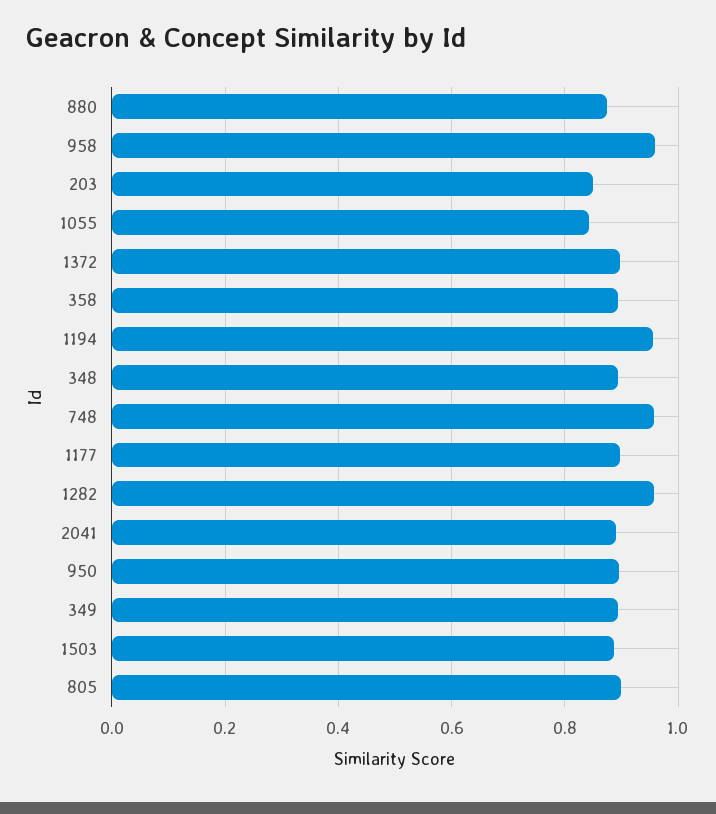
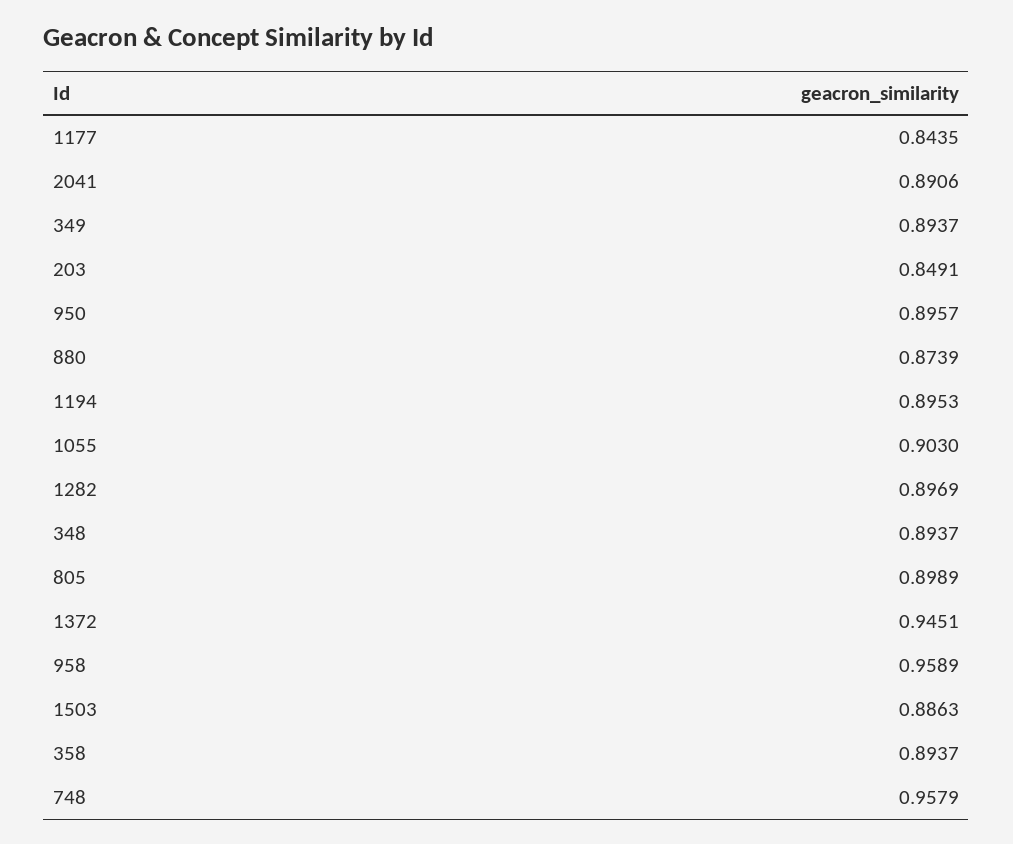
  {
    "880": 0.8739,
    "958": 0.9589,
    "203": 0.8491,
-   "1055": 0.84,
+   "1055": 0.903,
-   "1372": 0.9,
+   "1372": 0.9451,
    "358": 0.8937,
-   "1194": 0.96,
+   "1194": 0.8953,
    "348": 0.8937,
    "748": 0.9579,
-   "1177": 0.9,
+   "1177": 0.8435,
-   "1282": 0.96,
+   "1282": 0.8969,
    "2041": 0.8906,
    "950": 0.8957,
    "349": 0.8937,
    "1503": 0.8863,
    "805": 0.8989
  }

